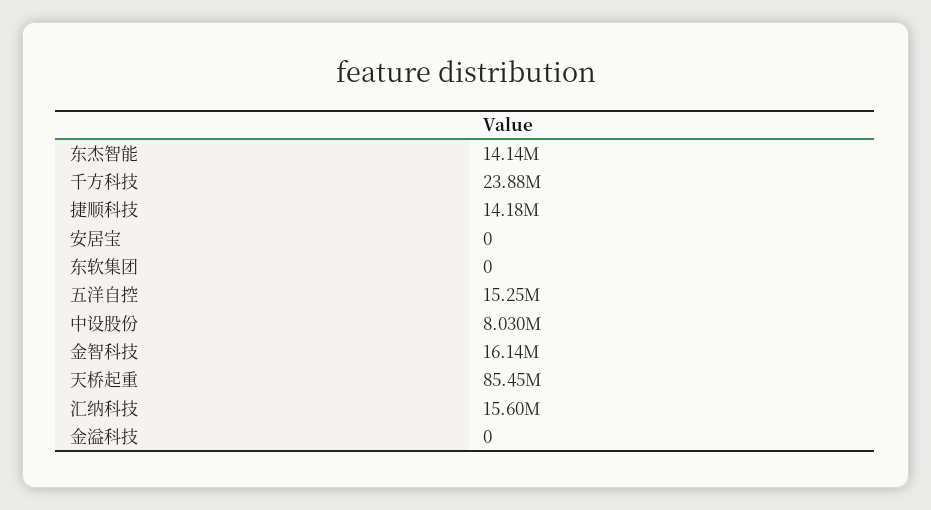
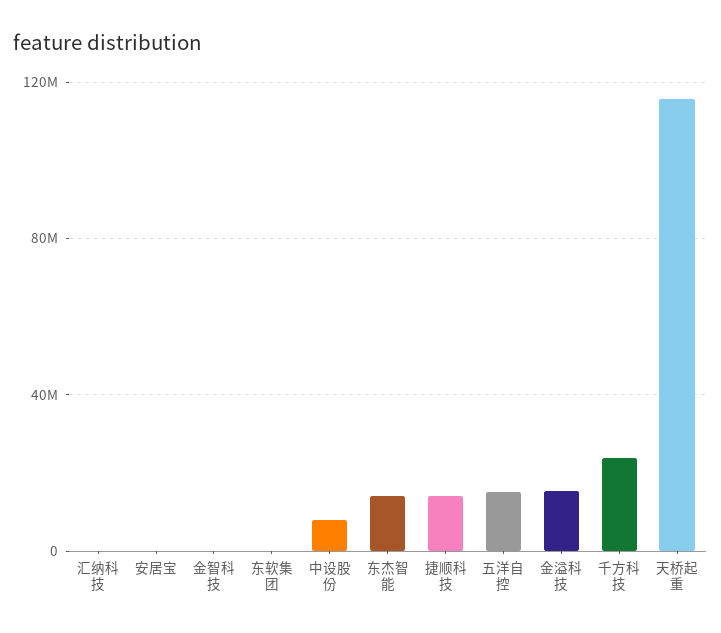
  {
    "东杰智能": 14140000,
    "千方科技": 23880000,
    "捷顺科技": 14180000,
    "安居宝": 0,
    "东软集团": 0,
    "五洋自控": 15250000,
    "中设股份": 8030000,
-   "金智科技": 16140000,
+   "金智科技": 0,
-   "天桥起重": 85450000,
+   "天桥起重": 115000000,
-   "汇纳科技": 15600000,
+   "汇纳科技": 0,
-   "金溢科技": 0
+   "金溢科技": 15000000
  }

